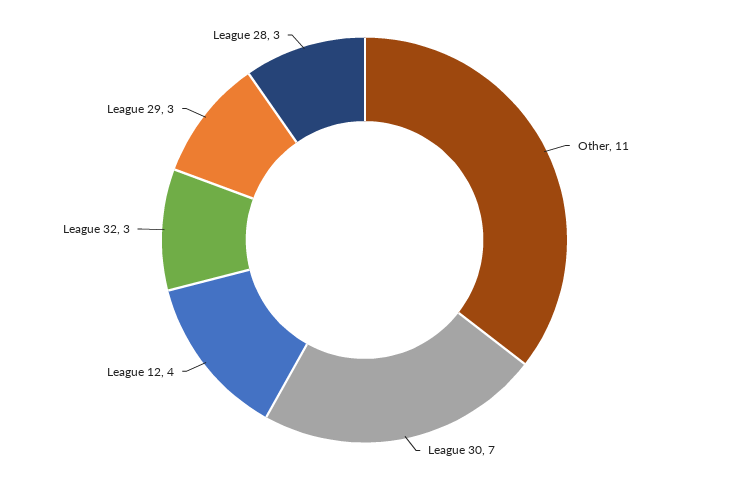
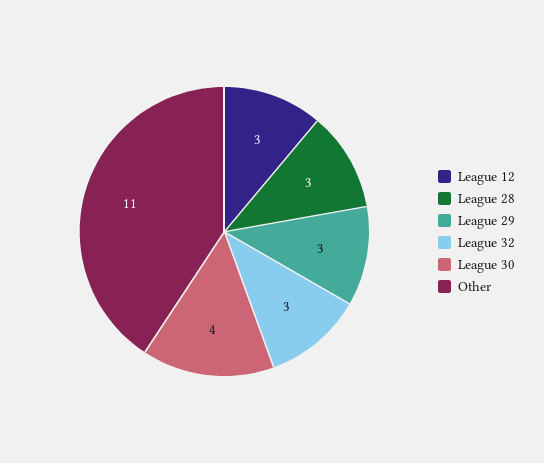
  {
    "Other": 11,
-   "League 30": 7,
+   "League 30": 4,
-   "League 12": 4,
+   "League 12": 3,
    "League 32": 3,
    "League 29": 3,
    "League 28": 3
  }

